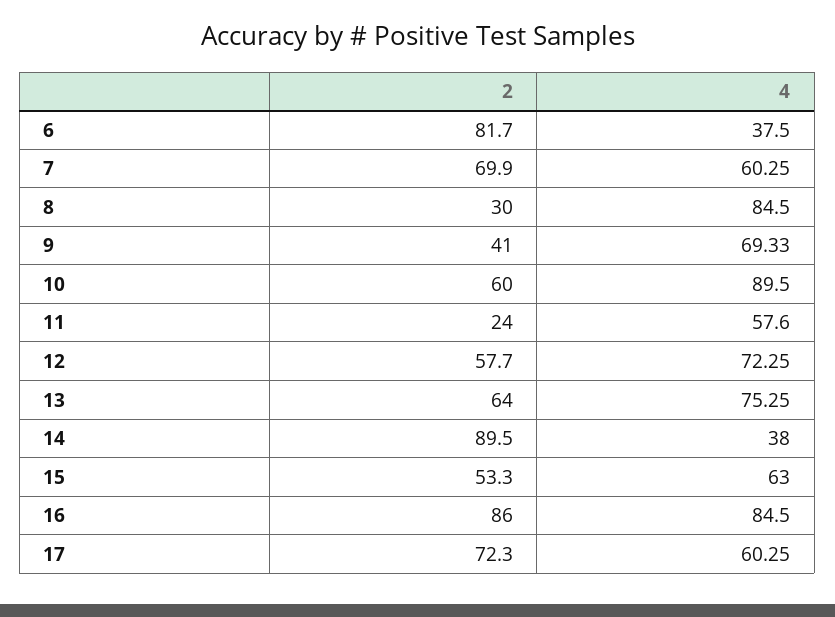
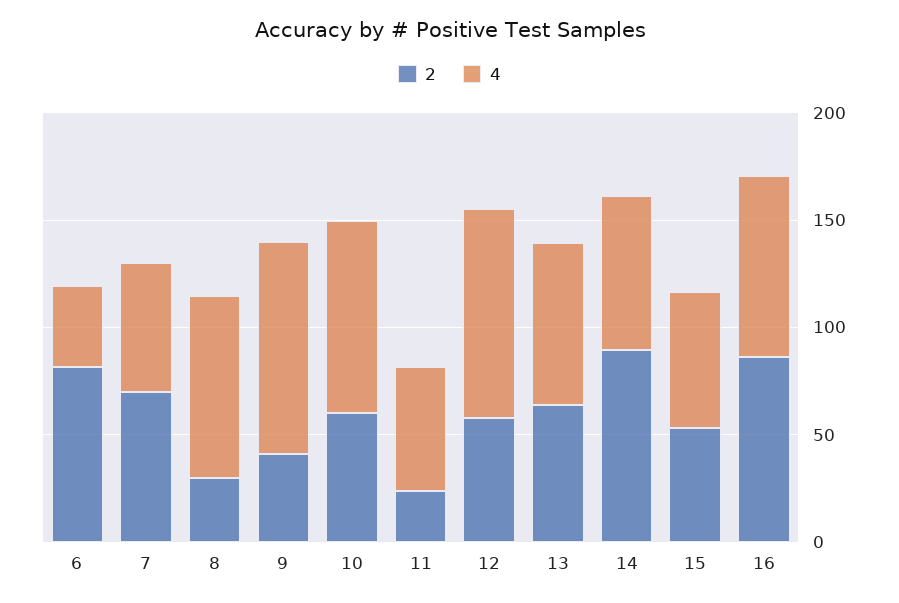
  {
    "2": {
      "6": 81.7,
      "7": 69.9,
      "8": 30,
      "9": 41,
      "10": 60,
      "11": 24,
      "12": 57.7,
      "13": 64,
      "14": 89.5,
      "15": 53.3,
-     "16": 86,
+     "16": 86
-     "17": 72.3
    },
    "4": {
      "6": 37.5,
      "7": 60.25,
      "8": 84.5,
-     "9": 69.33,
+     "9": 100,
      "10": 89.5,
      "11": 57.6,
-     "12": 72.25,
+     "12": 100,
      "13": 75.25,
-     "14": 38,
+     "14": 70,
      "15": 63,
-     "16": 84.5,
+     "16": 84.5
-     "17": 60.25
    }
  }

